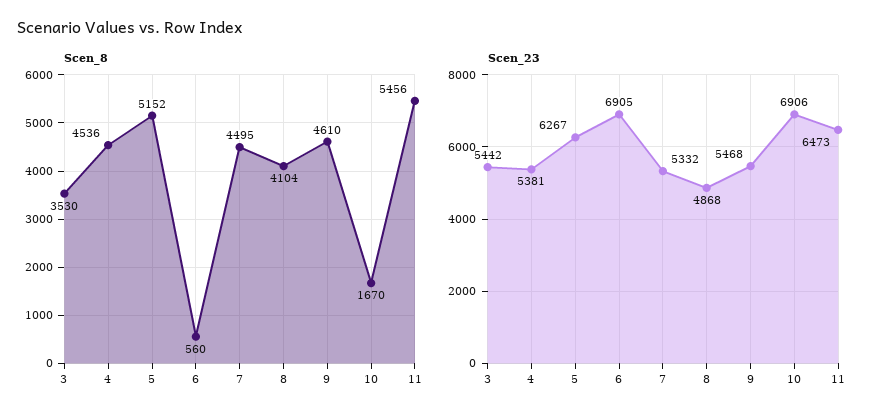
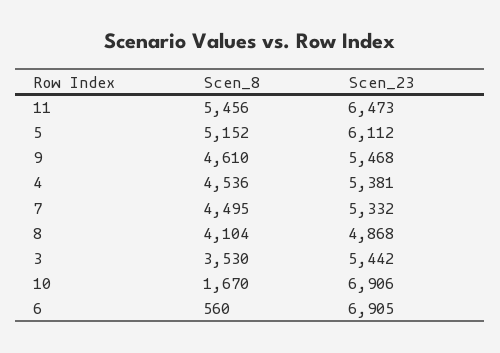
  {
    "Scen_8": {
      "3": 3530,
      "4": 4536,
      "5": 5152,
      "6": 560,
      "7": 4495,
      "8": 4104,
      "9": 4610,
      "10": 1670,
      "11": 5456
    },
    "Scen_23": {
      "3": 5442,
      "4": 5381,
-     "5": 6267,
+     "5": 6112,
      "6": 6905,
      "7": 5332,
      "8": 4868,
      "9": 5468,
      "10": 6906,
      "11": 6473
    }
  }

